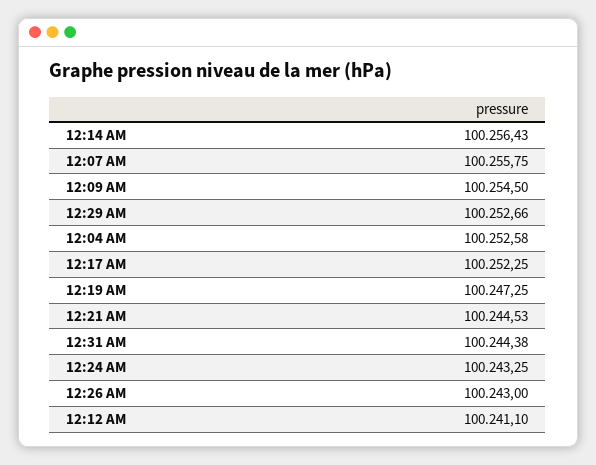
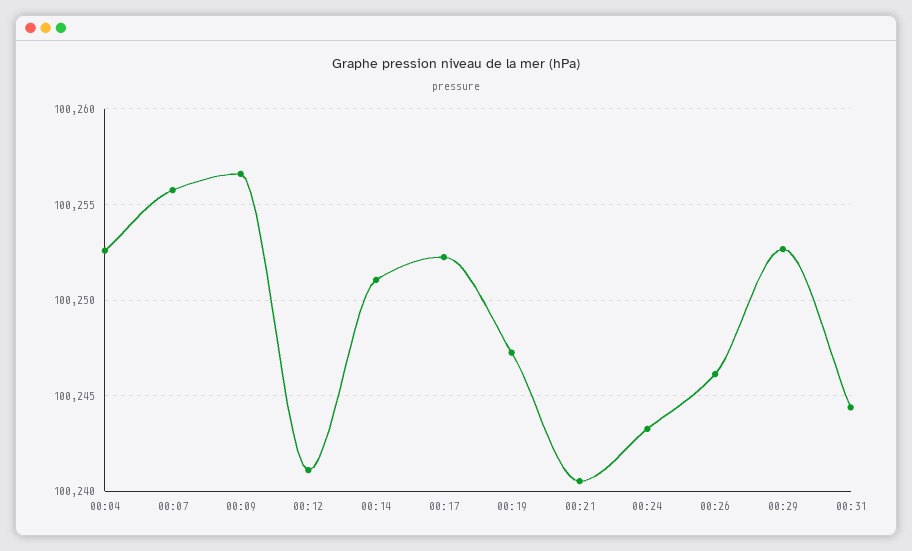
  {
-   "12:14 AM": 100256.43,
+   "12:14 AM": 100251,
    "12:07 AM": 100255.75,
-   "12:09 AM": 100254.5,
+   "12:09 AM": 100256.5,
    "12:29 AM": 100252.66,
    "12:04 AM": 100252.58,
    "12:17 AM": 100252.25,
    "12:19 AM": 100247.25,
-   "12:21 AM": 100244.53,
+   "12:21 AM": 100240.5,
    "12:31 AM": 100244.38,
    "12:24 AM": 100243.25,
-   "12:26 AM": 100243,
+   "12:26 AM": 100246,
    "12:12 AM": 100241.1
  }

